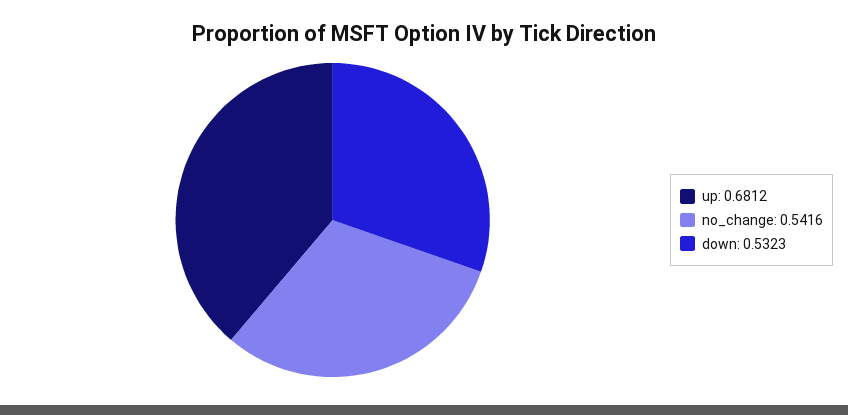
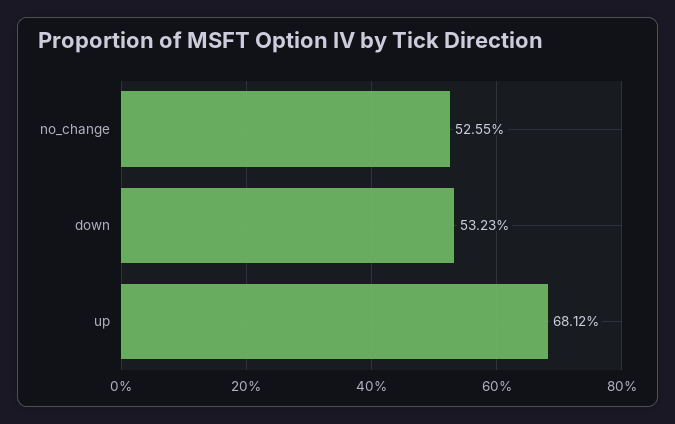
  {
    "up": 0.6812,
-   "no_change": 0.5416,
+   "no_change": 0.5255,
    "down": 0.5323
  }

